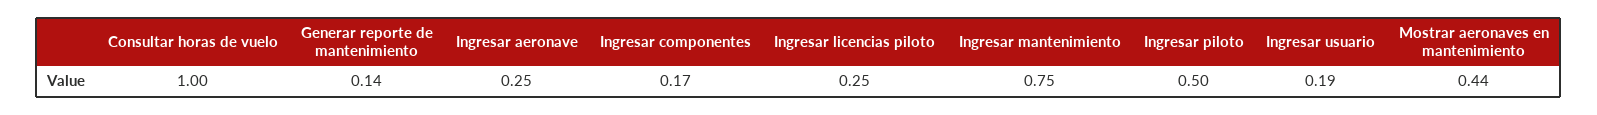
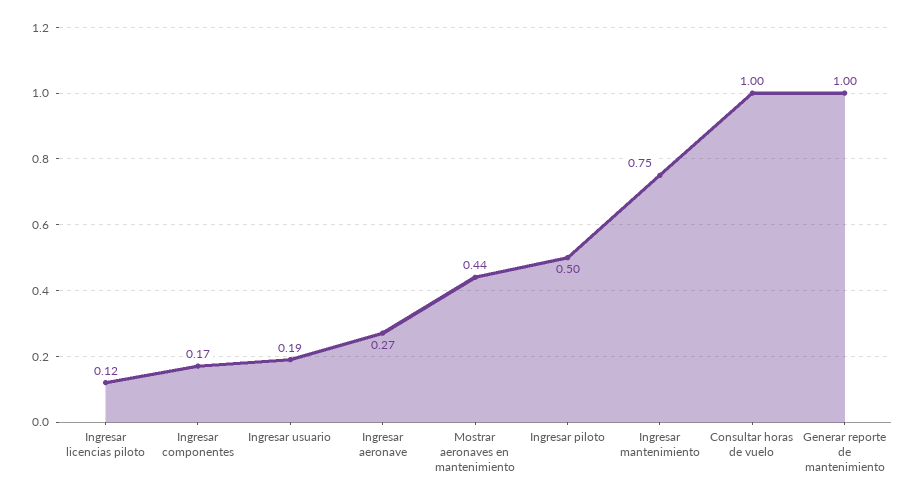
  {
    "Consultar horas de vuelo": 1,
-   "Generar reporte de mantenimiento": 0.14,
+   "Generar reporte de mantenimiento": 1,
-   "Ingresar aeronave": 0.25,
+   "Ingresar aeronave": 0.27,
    "Ingresar componentes": 0.17,
-   "Ingresar licencias piloto": 0.25,
+   "Ingresar licencias piloto": 0.12,
    "Ingresar mantenimiento": 0.75,
    "Ingresar piloto": 0.5,
    "Ingresar usuario": 0.19,
    "Mostrar aeronaves en mantenimiento": 0.44
  }

